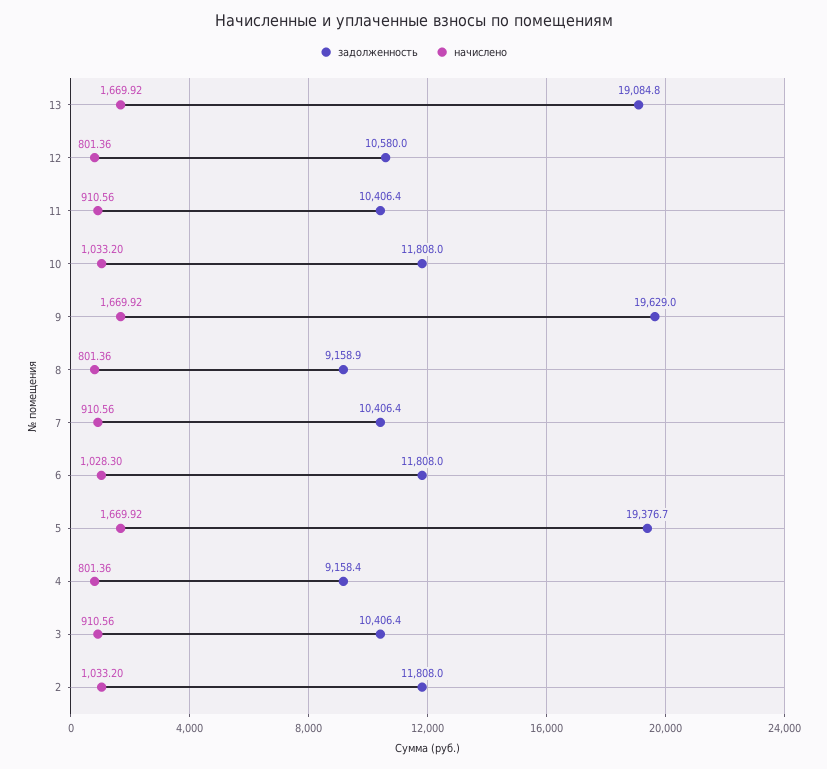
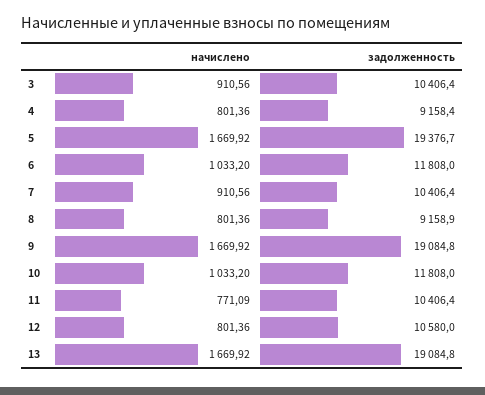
  {
    "задолженность": {
      "13": 19084.8,
      "12": 10580,
      "11": 10406.4,
      "10": 11808,
-     "9": 19629,
+     "9": 19084.8,
      "8": 9158.9,
      "7": 10406.4,
      "6": 11808,
      "5": 19376.7,
      "4": 9158.4,
-     "3": 10406.4,
+     "3": 10406.4
-     "2": 11808
    },
    "начислено": {
      "13": 1669.92,
      "12": 801.36,
-     "11": 910.56,
+     "11": 771.09,
      "10": 1033.2,
      "9": 1669.92,
      "8": 801.36,
      "7": 910.56,
-     "6": 1028.3,
+     "6": 1033.2,
      "5": 1669.92,
      "4": 801.36,
-     "3": 910.56,
+     "3": 910.56
-     "2": 1033.2
    }
  }

